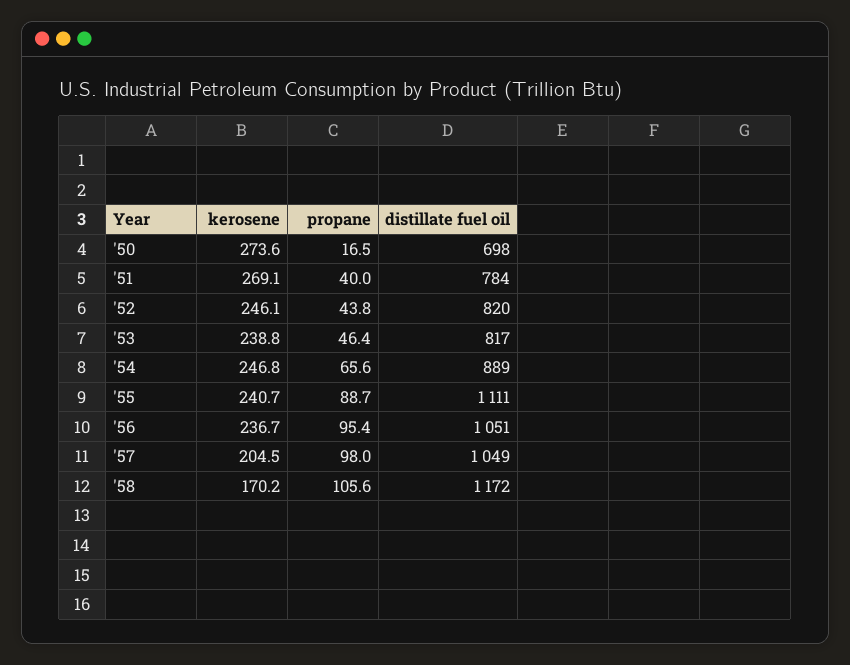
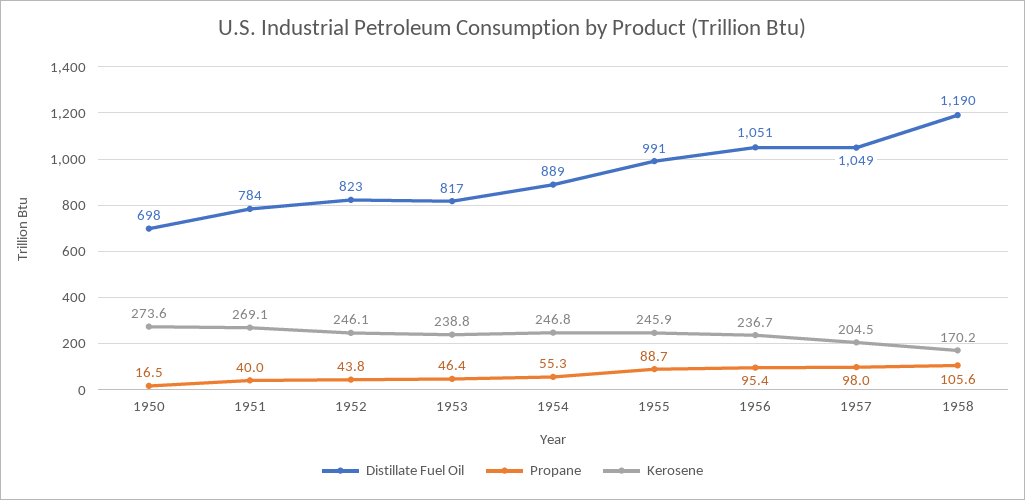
  {
    "kerosene": {
      "'50": 273.6,
      "'51": 269.1,
      "'52": 246.1,
      "'53": 238.8,
      "'54": 246.8,
-     "'55": 240.7,
+     "'55": 245.9,
      "'56": 236.7,
      "'57": 204.5,
      "'58": 170.2
    },
    "propane": {
      "'50": 16.5,
      "'51": 40,
      "'52": 43.8,
      "'53": 46.4,
-     "'54": 65.6,
+     "'54": 55.3,
      "'55": 88.7,
      "'56": 95.4,
      "'57": 98,
      "'58": 105.6
    },
    "distillate fuel oil": {
      "'50": 698,
      "'51": 784,
-     "'52": 820,
+     "'52": 823,
      "'53": 817,
      "'54": 889,
-     "'55": 1111,
+     "'55": 991,
      "'56": 1051,
      "'57": 1049,
-     "'58": 1172
+     "'58": 1190
    }
  }

